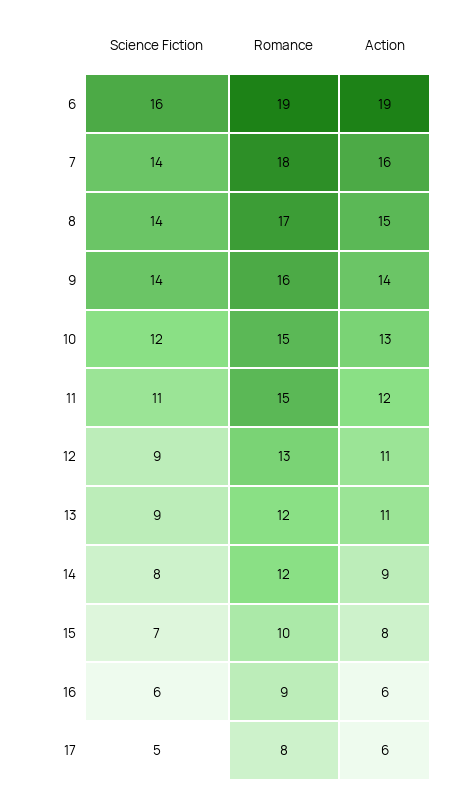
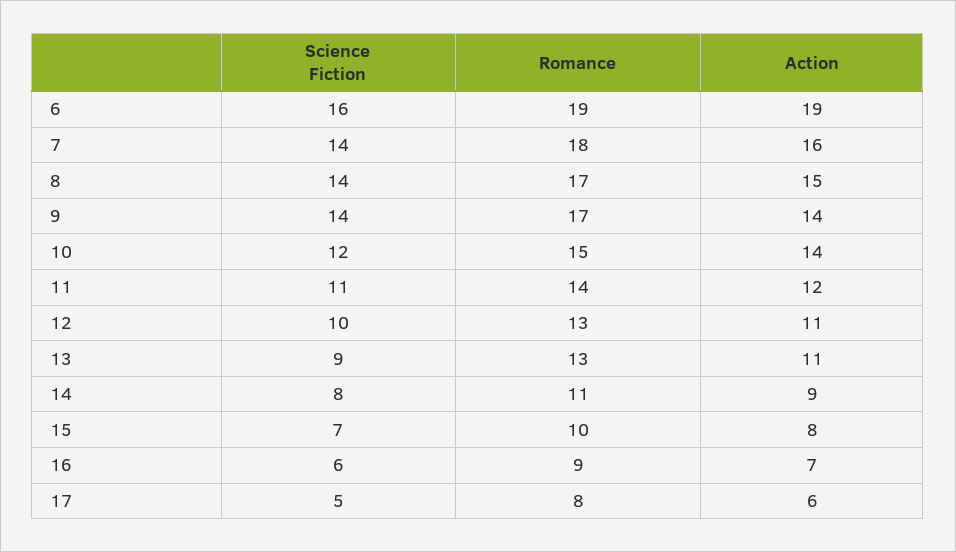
  {
    "Science Fiction": {
      "6": 16,
      "7": 14,
      "8": 14,
      "9": 14,
      "10": 12,
      "11": 11,
-     "12": 9,
+     "12": 10,
      "13": 9,
      "14": 8,
      "15": 7,
      "16": 6,
      "17": 5
    },
    "Romance": {
      "6": 19,
      "7": 18,
      "8": 17,
-     "9": 16,
+     "9": 17,
      "10": 15,
-     "11": 15,
+     "11": 14,
      "12": 13,
-     "13": 12,
+     "13": 13,
-     "14": 12,
+     "14": 11,
      "15": 10,
      "16": 9,
      "17": 8
    },
    "Action": {
      "6": 19,
      "7": 16,
      "8": 15,
      "9": 14,
-     "10": 13,
+     "10": 14,
      "11": 12,
      "12": 11,
      "13": 11,
      "14": 9,
      "15": 8,
-     "16": 6,
+     "16": 7,
      "17": 6
    }
  }

